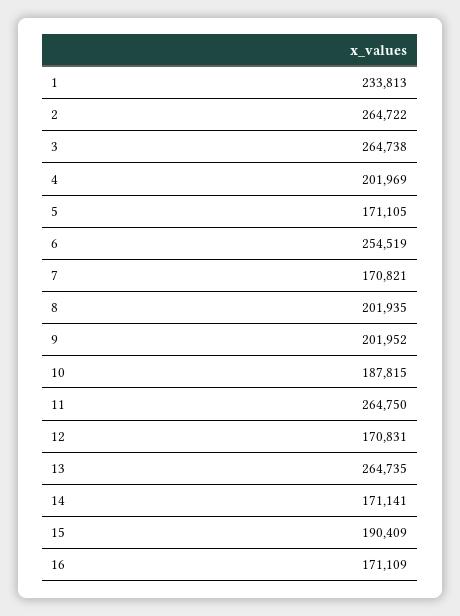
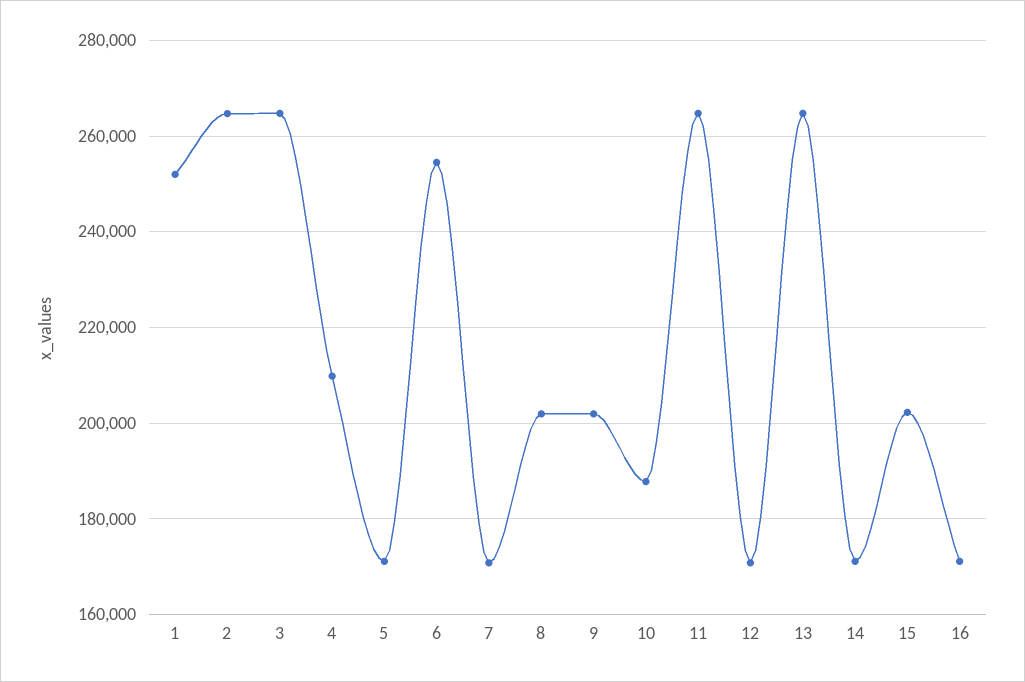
  {
-   "1": 233813,
+   "1": 252000,
    "2": 264722,
    "3": 264738,
-   "4": 201969,
+   "4": 210000,
    "5": 171105,
    "6": 254519,
    "7": 170821,
    "8": 201935,
    "9": 201952,
    "10": 187815,
    "11": 264750,
    "12": 170831,
    "13": 264735,
    "14": 171141,
-   "15": 190409,
+   "15": 202000,
    "16": 171109
  }

